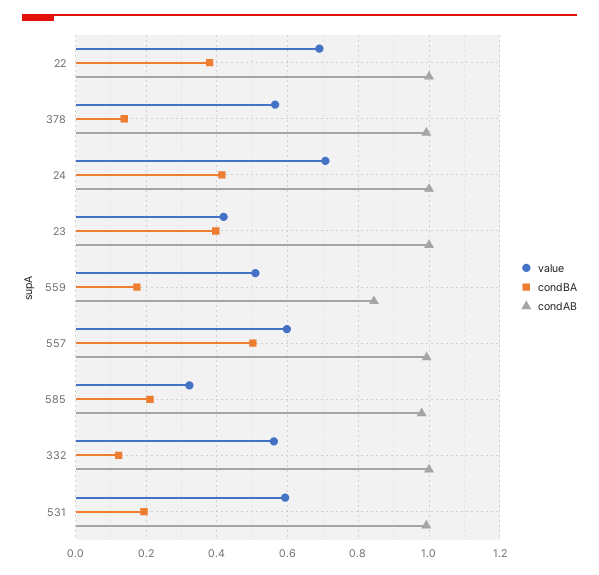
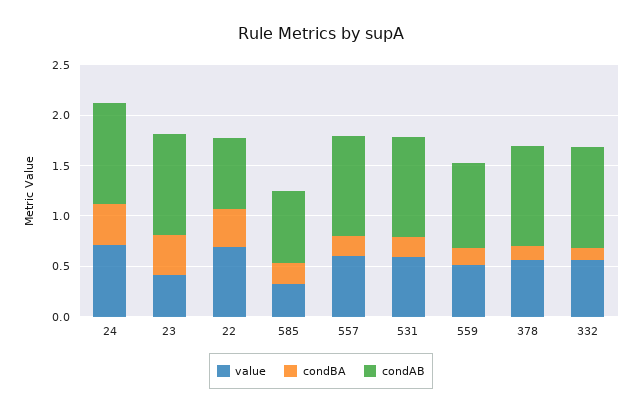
  {
    "value": {
      "22": 0.68,
      "378": 0.56,
      "24": 0.7,
      "23": 0.42,
      "559": 0.5,
      "557": 0.6,
      "585": 0.32,
      "332": 0.56,
      "531": 0.6
    },
    "condBA": {
      "22": 0.38,
      "378": 0.14,
      "24": 0.42,
      "23": 0.4,
      "559": 0.18,
-     "557": 0.5,
+     "557": 0.2,
      "585": 0.22,
      "332": 0.12,
      "531": 0.2
    },
    "condAB": {
-     "22": 1,
+     "22": 0.7,
      "378": 1,
      "24": 1,
      "23": 1,
      "559": 0.84,
      "557": 1,
-     "585": 0.98,
+     "585": 0.7,
      "332": 1,
      "531": 1
    }
  }

